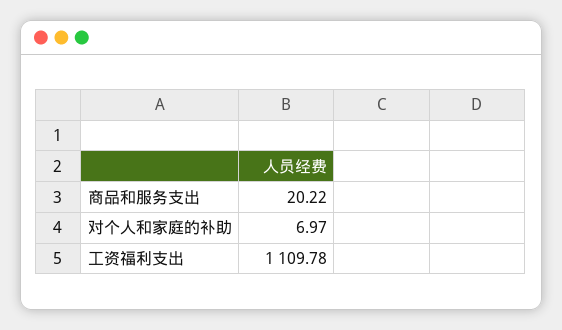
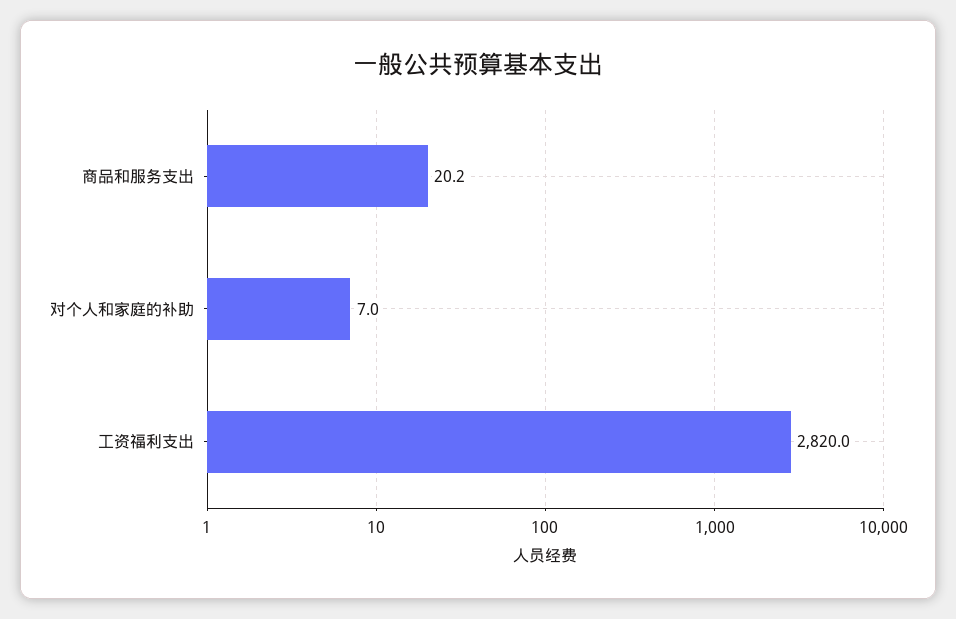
  {
    "商品和服务支出": 20.22,
    "对个人和家庭的补助": 6.97,
-   "工资福利支出": 1109.78
+   "工资福利支出": 2820
  }

